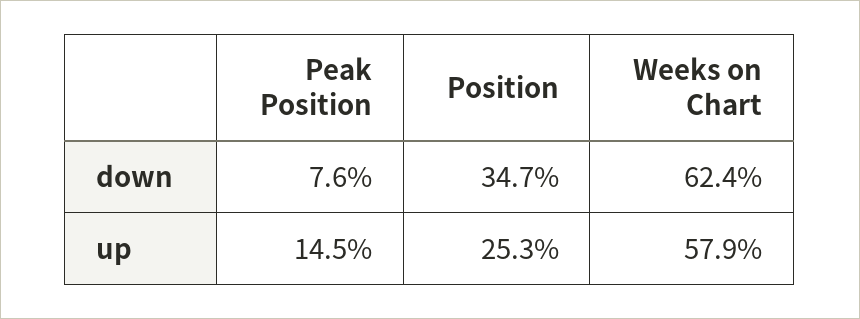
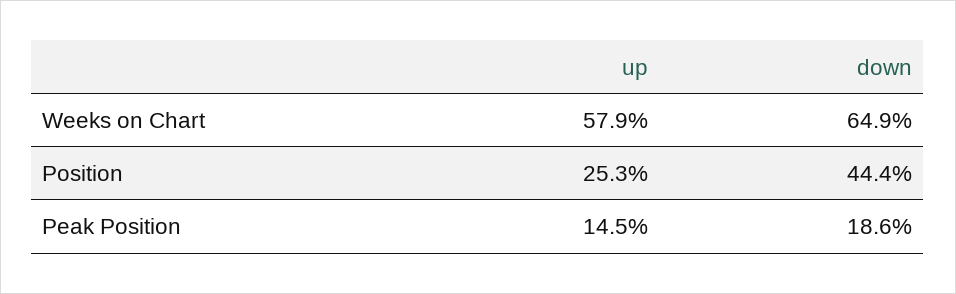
  {
    "Peak Position": {
-     "down": 7.6,
+     "down": 18.6,
      "up": 14.5
    },
    "Position": {
-     "down": 34.7,
+     "down": 44.4,
      "up": 25.3
    },
    "Weeks on Chart": {
-     "down": 62.4,
+     "down": 64.9,
      "up": 57.9
    }
  }

